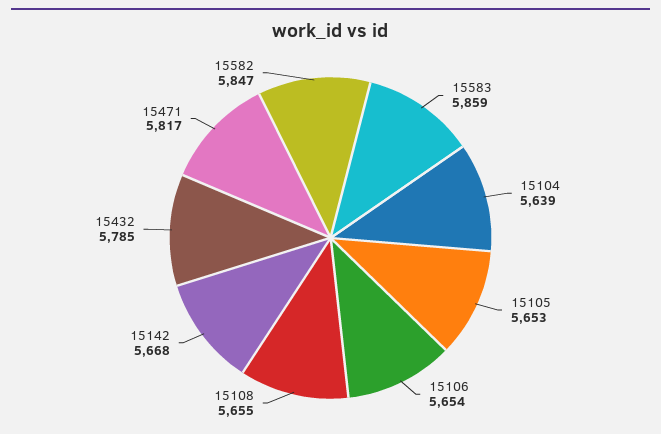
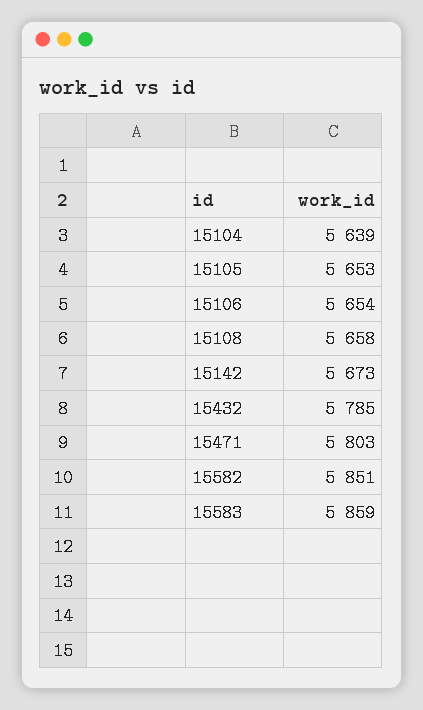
  {
    "15583": 5859,
    "15104": 5639,
    "15105": 5653,
    "15106": 5654,
-   "15108": 5655,
+   "15108": 5658,
-   "15142": 5668,
+   "15142": 5673,
    "15432": 5785,
-   "15471": 5817,
+   "15471": 5803,
-   "15582": 5847
+   "15582": 5851
  }

